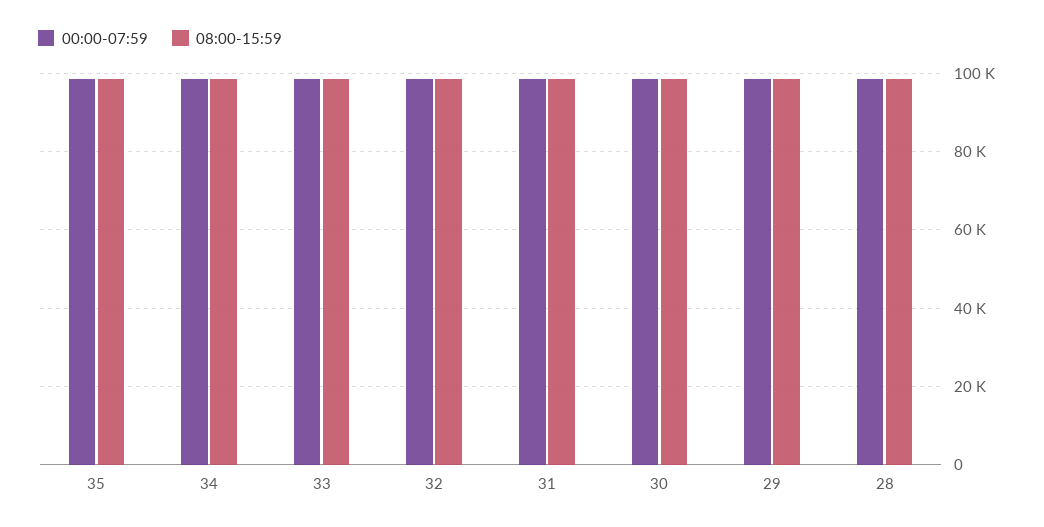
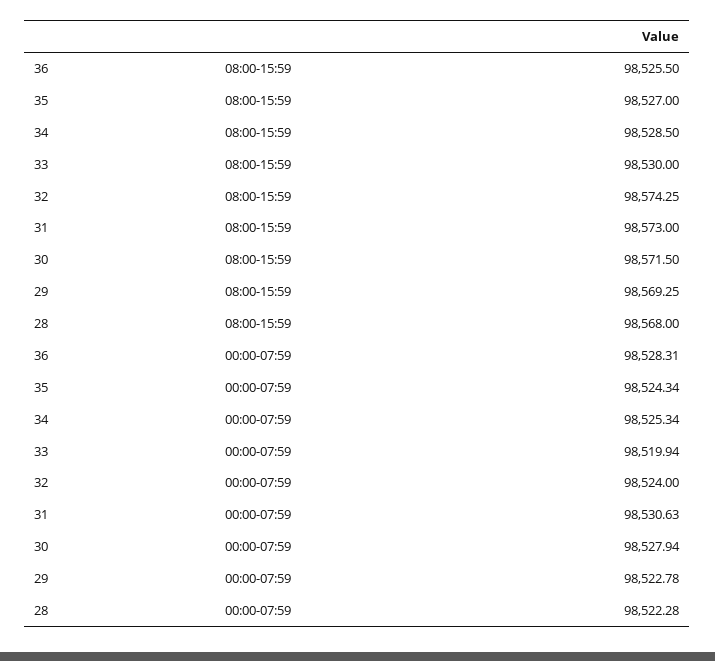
  {
    "00:00-07:59": {
      "35": 98524.34,
      "34": 98525.34,
      "33": 98519.94,
      "32": 98524,
      "31": 98530.63,
      "30": 98527.94,
      "29": 98522.78,
-     "28": 98522.28
+     "28": 98522.28,
+     "36": 98528.31
    },
    "08:00-15:59": {
      "35": 98527,
      "34": 98528.5,
      "33": 98530,
      "32": 98574.25,
      "31": 98573,
      "30": 98571.5,
      "29": 98569.25,
-     "28": 98568
+     "28": 98568,
+     "36": 98525.5
    }
  }

